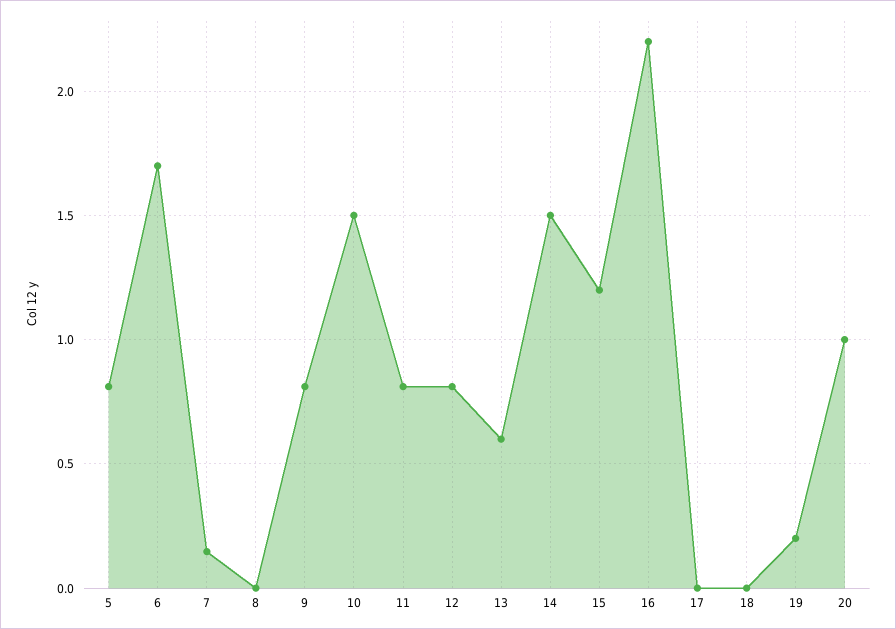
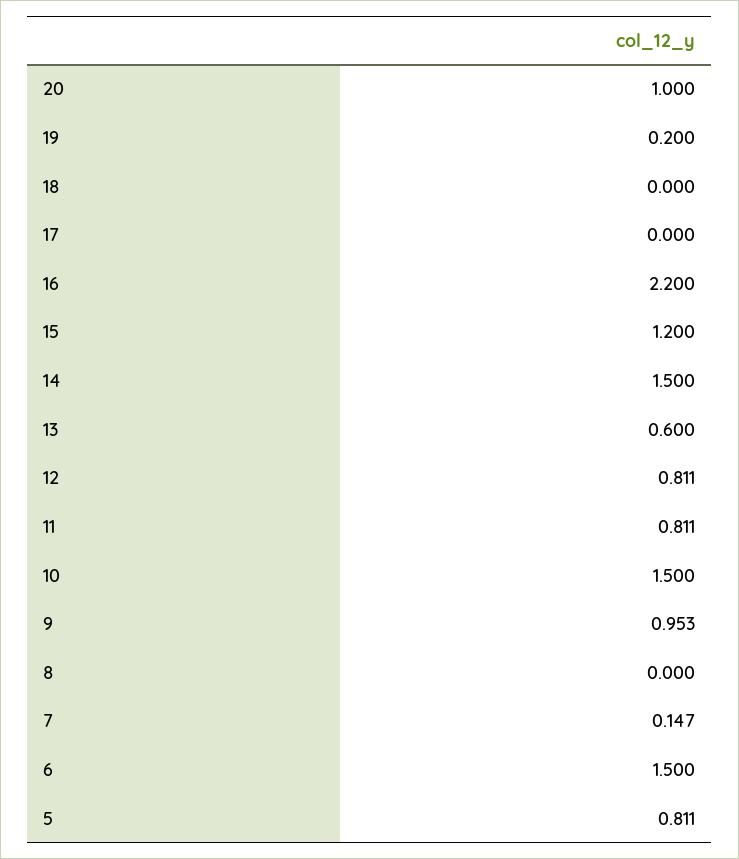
  {
    "5": 0.811,
-   "6": 1.7,
+   "6": 1.5,
    "7": 0.147,
    "8": 0,
-   "9": 0.8,
+   "9": 0.953,
    "10": 1.5,
    "11": 0.811,
    "12": 0.811,
    "13": 0.6,
    "14": 1.5,
    "15": 1.2,
    "16": 2.2,
    "17": 0,
    "18": 0,
    "19": 0.2,
    "20": 1
  }

